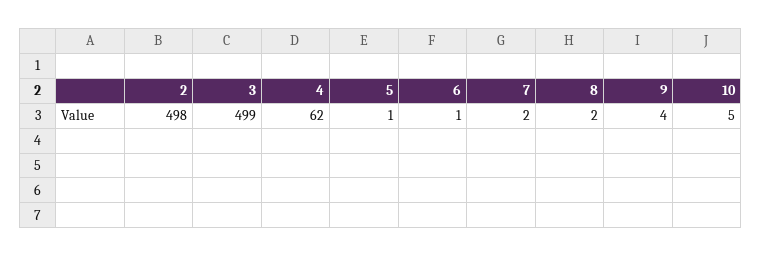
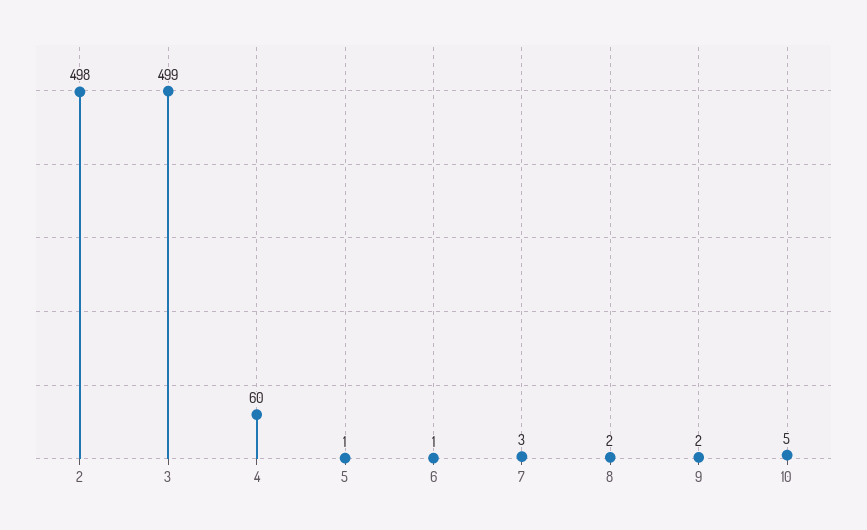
  {
    "2": 498,
    "3": 499,
-   "4": 62,
+   "4": 60,
    "5": 1,
    "6": 1,
-   "7": 2,
+   "7": 3,
    "8": 2,
-   "9": 4,
+   "9": 2,
    "10": 5
  }

